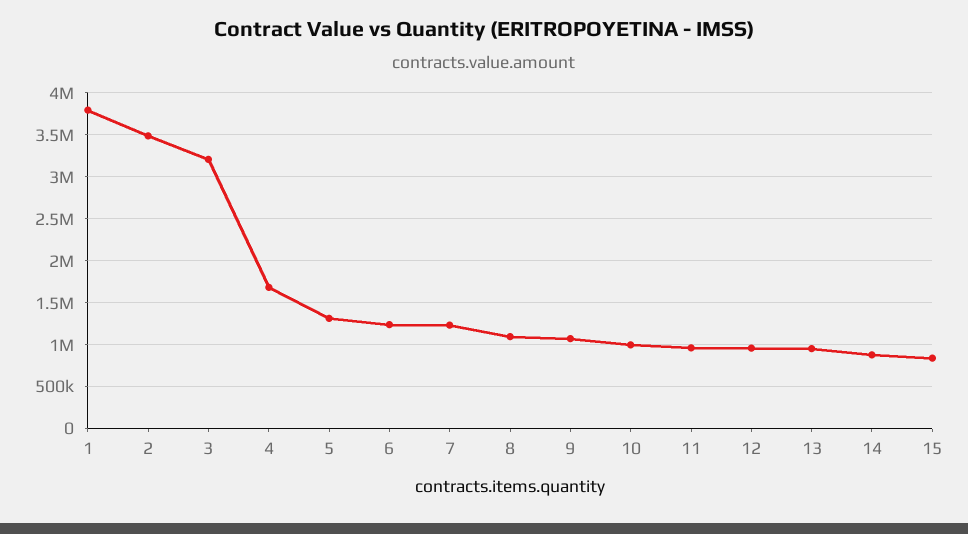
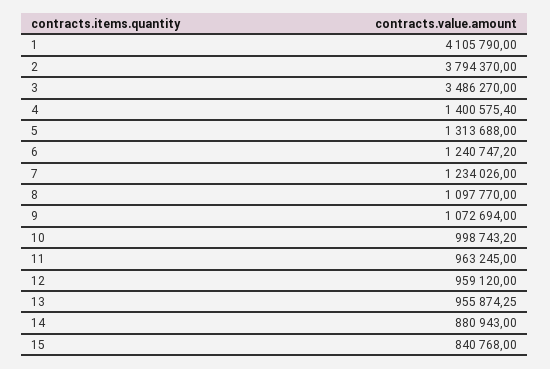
  {
-   "1": 3800000,
+   "1": 4105790,
-   "2": 3500000,
+   "2": 3794370,
-   "3": 3200000,
+   "3": 3486270,
-   "4": 1700000,
+   "4": 1400575.4,
    "5": 1313688,
    "6": 1240747.2,
    "7": 1234026,
    "8": 1097770,
    "9": 1072694,
    "10": 998743.2,
    "11": 963245,
    "12": 959120,
    "13": 955874.25,
    "14": 880943,
    "15": 840768
  }

